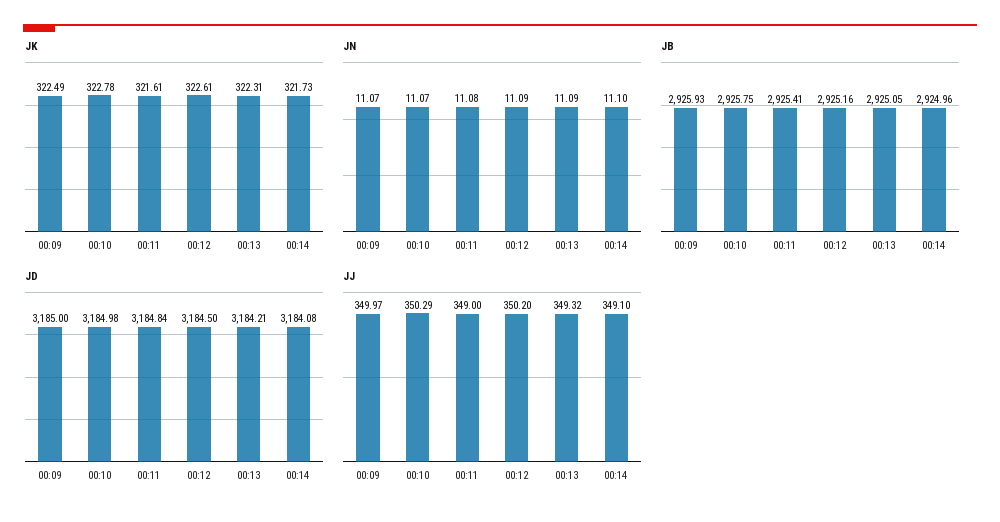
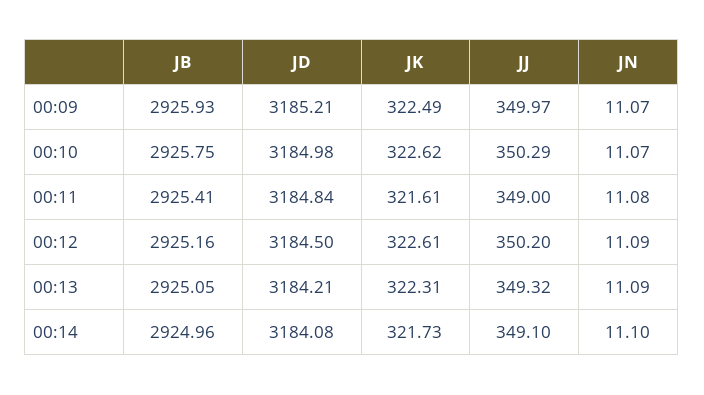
  {
    "JK": {
      "00:09": 322.49,
-     "00:10": 322.78,
+     "00:10": 322.62,
      "00:11": 321.61,
      "00:12": 322.61,
      "00:13": 322.31,
      "00:14": 321.73
    },
    "JN": {
      "00:09": 11.07,
      "00:10": 11.07,
      "00:11": 11.08,
      "00:12": 11.09,
      "00:13": 11.09,
      "00:14": 11.1
    },
    "JB": {
      "00:09": 2925.93,
      "00:10": 2925.75,
      "00:11": 2925.41,
      "00:12": 2925.16,
      "00:13": 2925.05,
      "00:14": 2924.96
    },
    "JD": {
-     "00:09": 3185,
+     "00:09": 3185.21,
      "00:10": 3184.98,
      "00:11": 3184.84,
      "00:12": 3184.5,
      "00:13": 3184.21,
      "00:14": 3184.08
    },
    "JJ": {
      "00:09": 349.97,
      "00:10": 350.29,
      "00:11": 349,
      "00:12": 350.2,
      "00:13": 349.32,
      "00:14": 349.1
    }
  }

